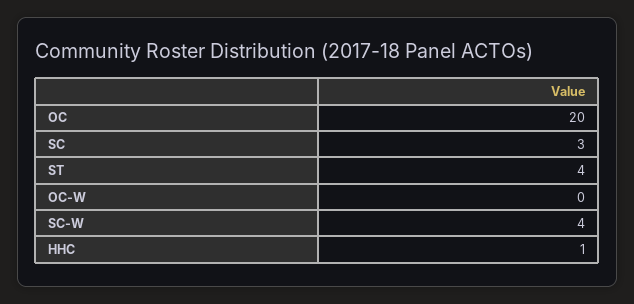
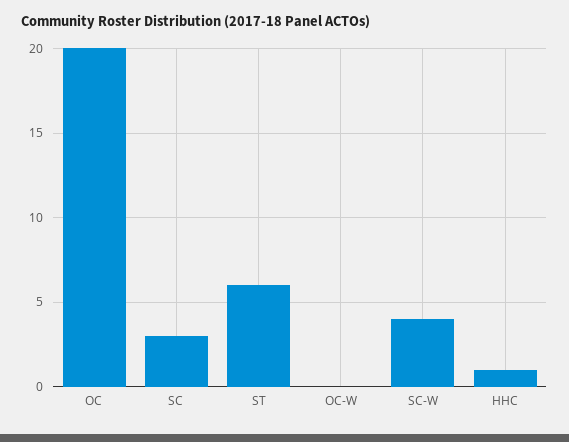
  {
    "OC": 20,
    "SC": 3,
-   "ST": 4,
+   "ST": 6,
    "OC-W": 0,
    "SC-W": 4,
    "HHC": 1
  }

